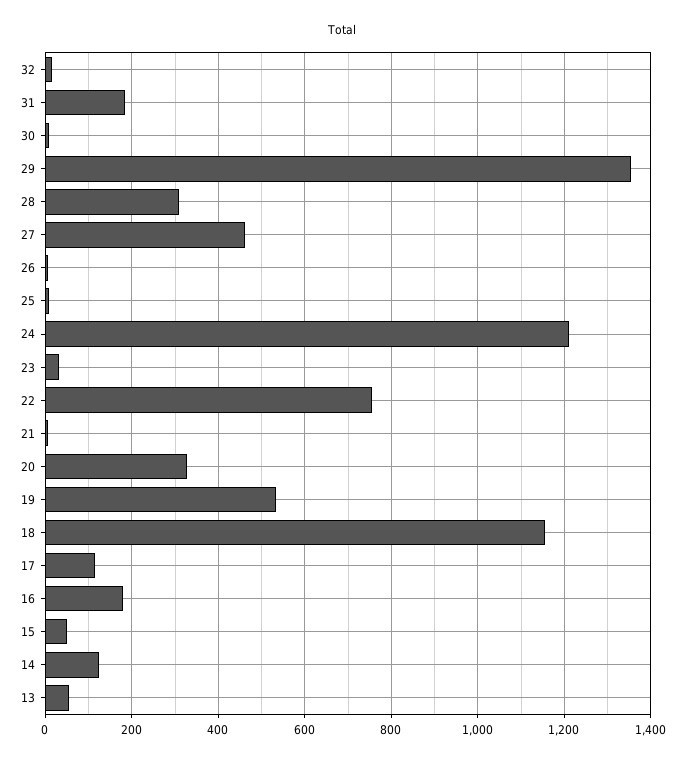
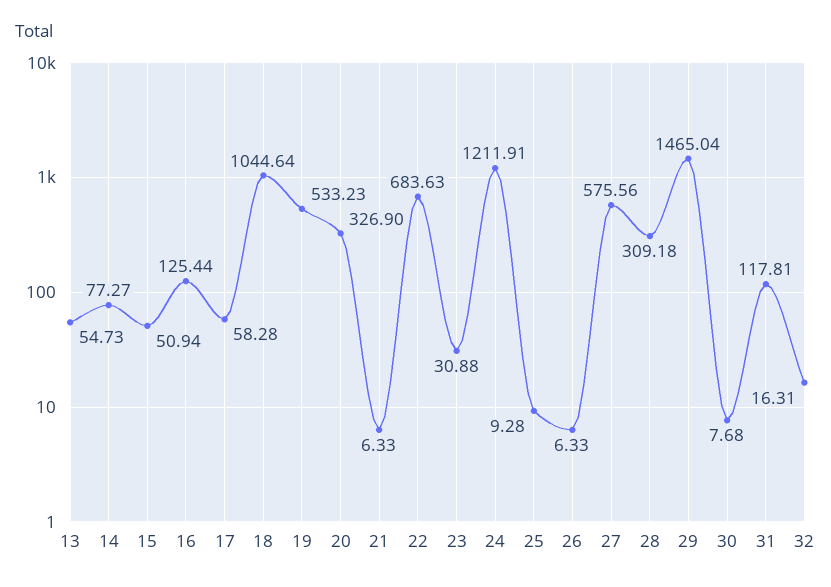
  {
    "32": 16.31,
-   "31": 180,
+   "31": 117.81,
    "30": 7.68,
-   "29": 1360,
+   "29": 1465.04,
    "28": 309.18,
-   "27": 460,
+   "27": 575.56,
    "26": 6.33,
    "25": 9.28,
    "24": 1211.91,
    "23": 30.88,
-   "22": 760,
+   "22": 683.63,
    "21": 6.33,
    "20": 326.9,
    "19": 533.23,
-   "18": 1160,
+   "18": 1044.64,
-   "17": 120,
+   "17": 58.28,
-   "16": 180,
+   "16": 125.44,
    "15": 50.94,
-   "14": 120,
+   "14": 77.27,
    "13": 54.73
  }

